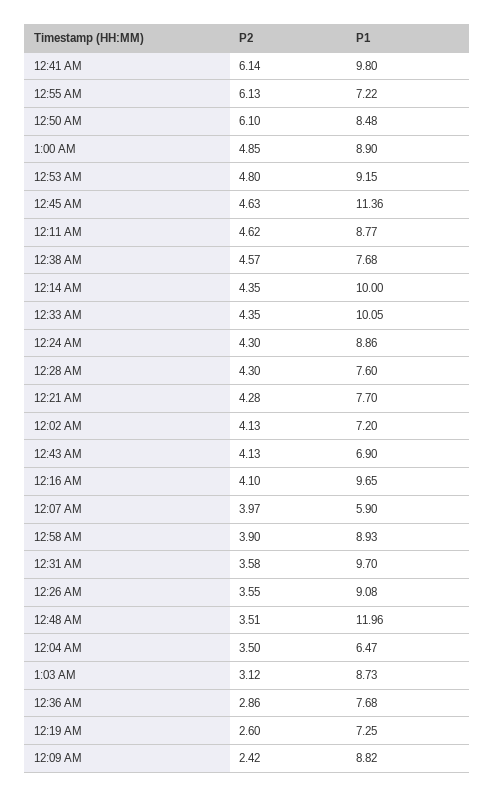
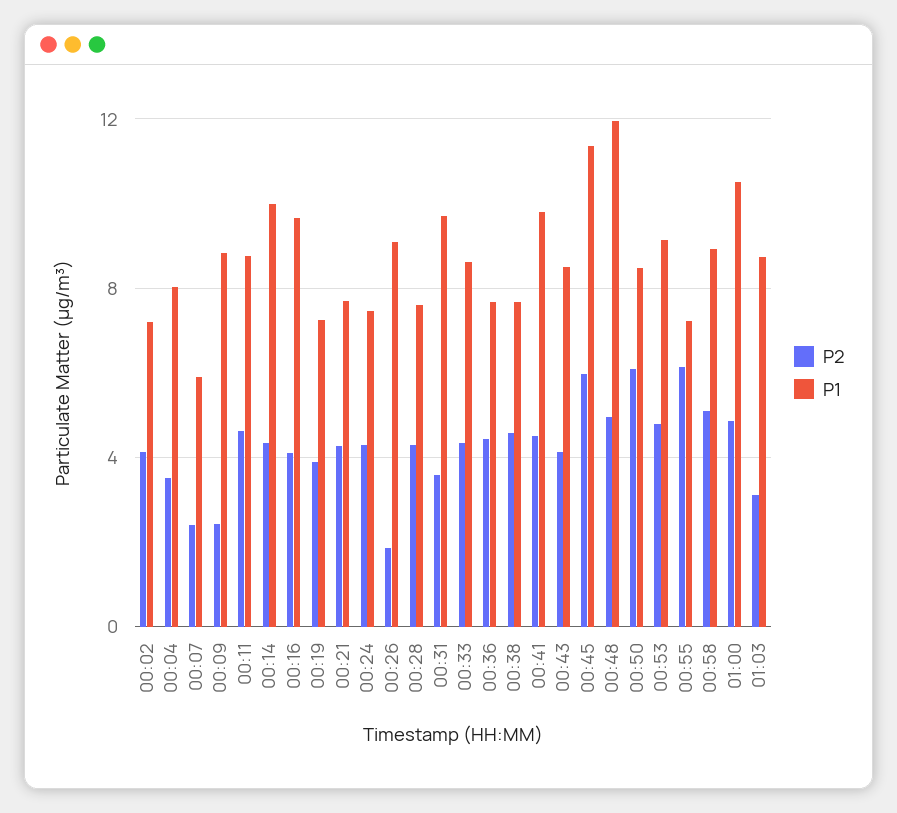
  {
    "P2": {
-     "12:41 AM": 6.14,
+     "12:41 AM": 4.5,
      "12:55 AM": 6.13,
      "12:50 AM": 6.1,
      "1:00 AM": 4.85,
      "12:53 AM": 4.8,
-     "12:45 AM": 4.63,
+     "12:45 AM": 6,
      "12:11 AM": 4.62,
      "12:38 AM": 4.57,
      "12:14 AM": 4.35,
      "12:33 AM": 4.35,
      "12:24 AM": 4.3,
      "12:28 AM": 4.3,
      "12:21 AM": 4.28,
      "12:02 AM": 4.13,
      "12:43 AM": 4.13,
      "12:16 AM": 4.1,
-     "12:07 AM": 3.97,
+     "12:07 AM": 2.5,
-     "12:58 AM": 3.9,
+     "12:58 AM": 5,
      "12:31 AM": 3.58,
-     "12:26 AM": 3.55,
+     "12:26 AM": 2,
-     "12:48 AM": 3.51,
+     "12:48 AM": 5,
      "12:04 AM": 3.5,
      "1:03 AM": 3.12,
-     "12:36 AM": 2.86,
+     "12:36 AM": 4.5,
-     "12:19 AM": 2.6,
+     "12:19 AM": 4,
      "12:09 AM": 2.42
    },
    "P1": {
      "12:41 AM": 9.8,
      "12:55 AM": 7.22,
      "12:50 AM": 8.48,
-     "1:00 AM": 8.9,
+     "1:00 AM": 10.5,
      "12:53 AM": 9.15,
      "12:45 AM": 11.36,
      "12:11 AM": 8.77,
      "12:38 AM": 7.68,
      "12:14 AM": 10,
-     "12:33 AM": 10.05,
+     "12:33 AM": 8.5,
-     "12:24 AM": 8.86,
+     "12:24 AM": 7.5,
      "12:28 AM": 7.6,
      "12:21 AM": 7.7,
      "12:02 AM": 7.2,
-     "12:43 AM": 6.9,
+     "12:43 AM": 8.5,
      "12:16 AM": 9.65,
      "12:07 AM": 5.9,
      "12:58 AM": 8.93,
      "12:31 AM": 9.7,
      "12:26 AM": 9.08,
      "12:48 AM": 11.96,
-     "12:04 AM": 6.47,
+     "12:04 AM": 8,
      "1:03 AM": 8.73,
      "12:36 AM": 7.68,
      "12:19 AM": 7.25,
      "12:09 AM": 8.82
    }
  }

